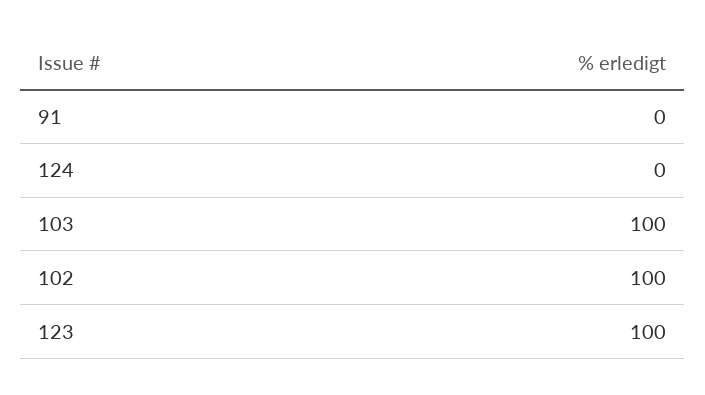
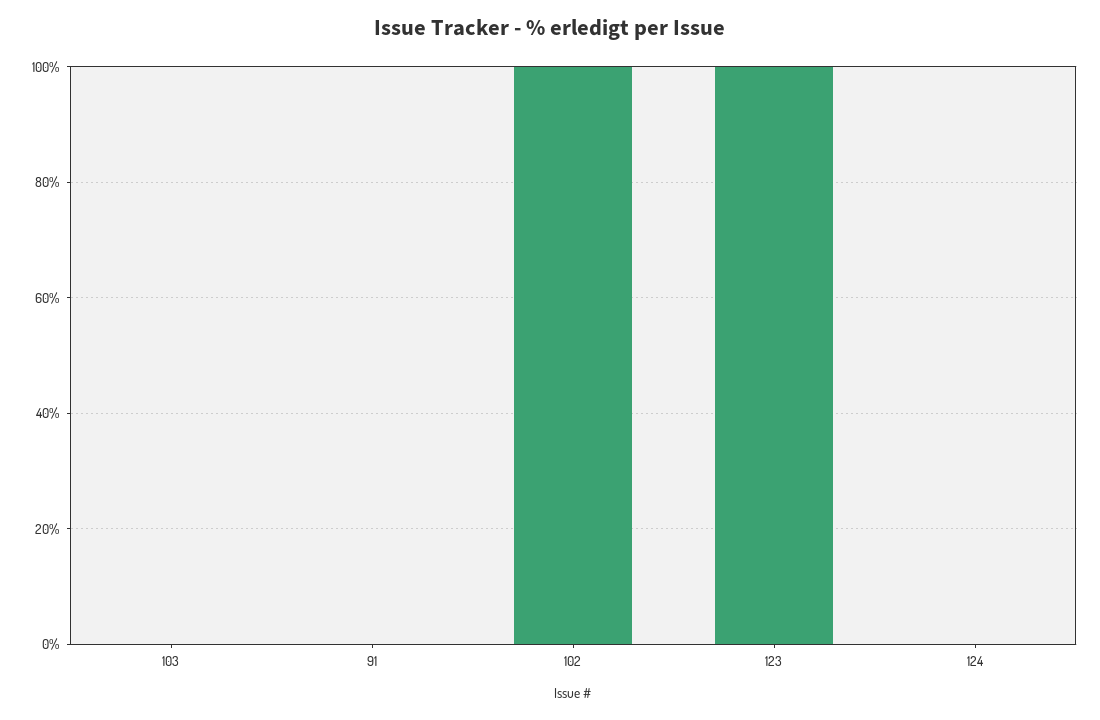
  {
    "91": 0,
    "124": 0,
-   "103": 100,
+   "103": 0,
    "102": 100,
    "123": 100
  }

